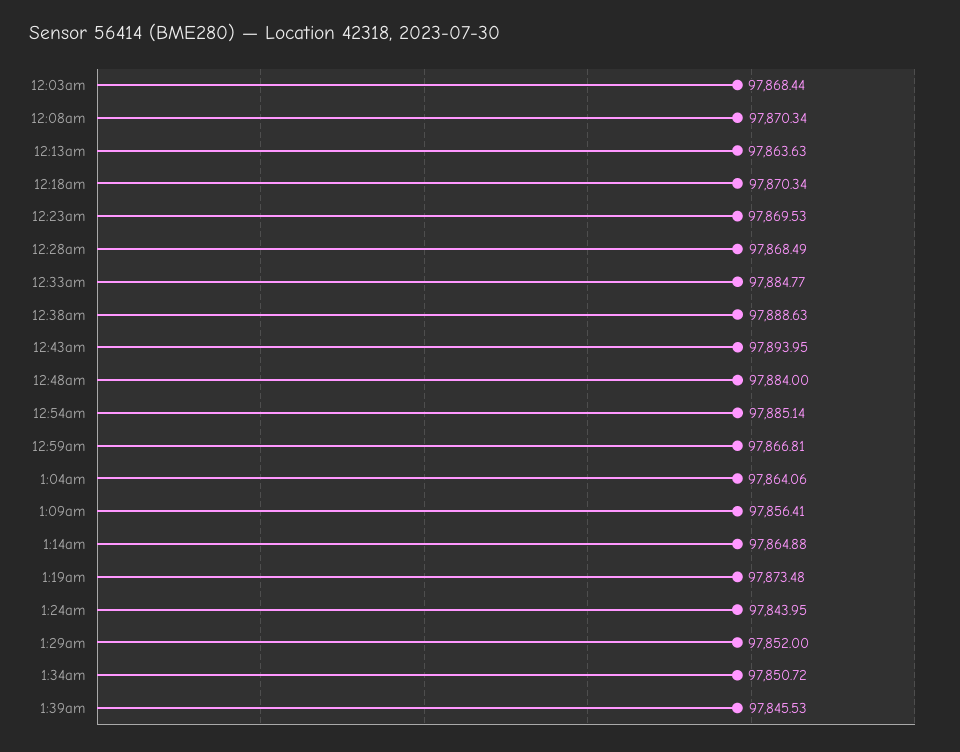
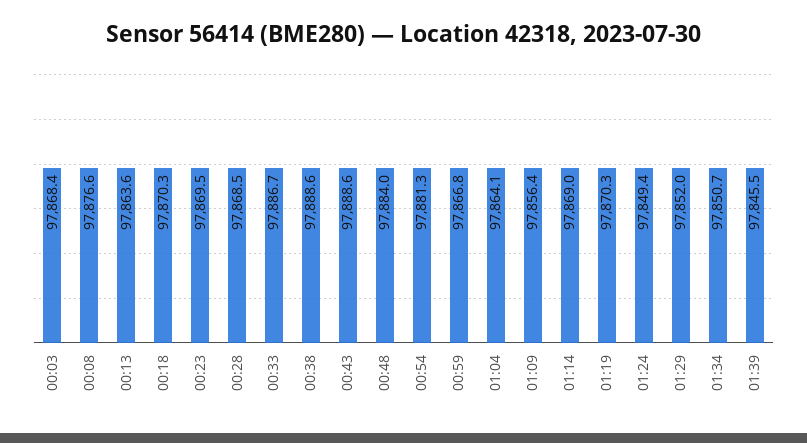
  {
    "12:03am": 97868.44,
-   "12:08am": 97870.34,
+   "12:08am": 97876.6,
    "12:13am": 97863.63,
    "12:18am": 97870.34,
    "12:23am": 97869.53,
    "12:28am": 97868.49,
-   "12:33am": 97884.77,
+   "12:33am": 97886.7,
    "12:38am": 97888.63,
-   "12:43am": 97893.95,
+   "12:43am": 97888.6,
    "12:48am": 97884,
-   "12:54am": 97885.14,
+   "12:54am": 97881.3,
    "12:59am": 97866.81,
    "1:04am": 97864.06,
    "1:09am": 97856.41,
-   "1:14am": 97864.88,
+   "1:14am": 97869,
-   "1:19am": 97873.48,
+   "1:19am": 97870.3,
-   "1:24am": 97843.95,
+   "1:24am": 97849.4,
    "1:29am": 97852,
    "1:34am": 97850.72,
    "1:39am": 97845.53
  }

